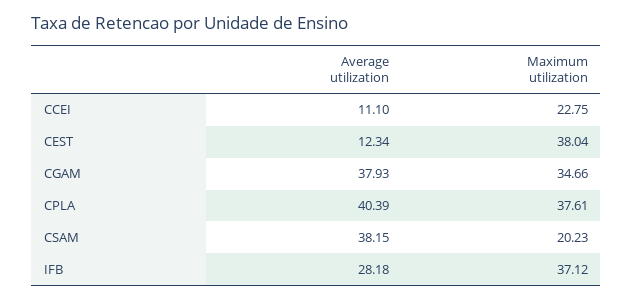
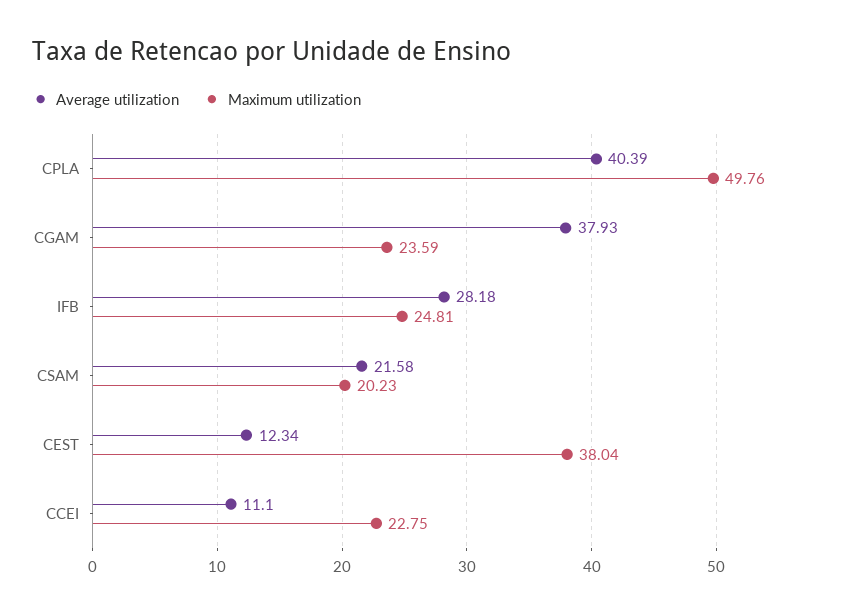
  {
    "Average utilization": {
      "CCEI": 11.1,
      "CEST": 12.34,
      "CGAM": 37.93,
      "CPLA": 40.39,
-     "CSAM": 38.15,
+     "CSAM": 21.58,
      "IFB": 28.18
    },
    "Maximum utilization": {
      "CCEI": 22.75,
      "CEST": 38.04,
-     "CGAM": 34.66,
+     "CGAM": 23.59,
-     "CPLA": 37.61,
+     "CPLA": 49.76,
      "CSAM": 20.23,
-     "IFB": 37.12
+     "IFB": 24.81
    }
  }

